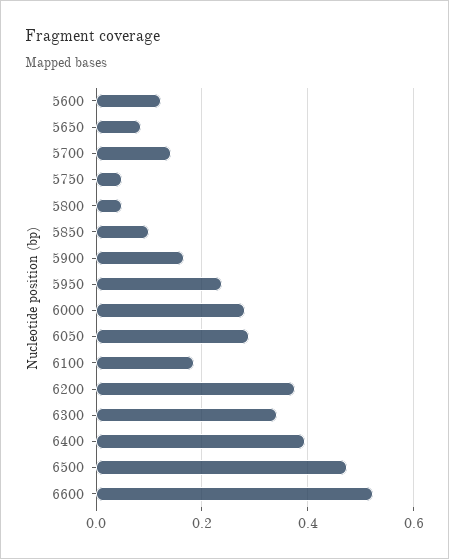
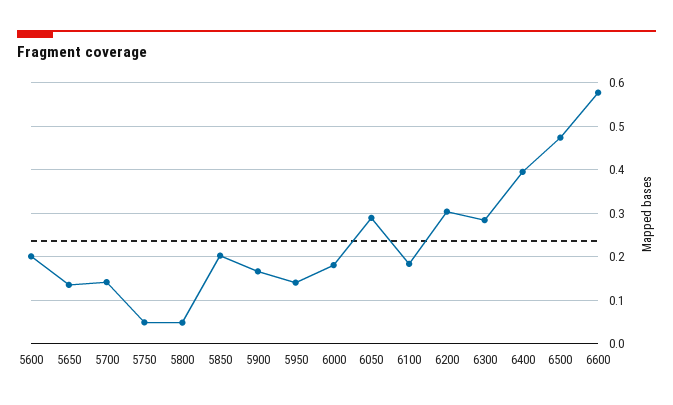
  {
-   "5600": 0.12,
+   "5600": 0.2,
-   "5650": 0.08,
+   "5650": 0.14,
    "5700": 0.14,
    "5750": 0.04,
    "5800": 0.04,
-   "5850": 0.1,
+   "5850": 0.2,
    "5900": 0.16,
-   "5950": 0.24,
+   "5950": 0.14,
-   "6000": 0.28,
+   "6000": 0.18,
    "6050": 0.28,
    "6100": 0.18,
-   "6200": 0.38,
+   "6200": 0.3,
-   "6300": 0.34,
+   "6300": 0.28,
    "6400": 0.4,
    "6500": 0.48,
-   "6600": 0.52
+   "6600": 0.58
  }

